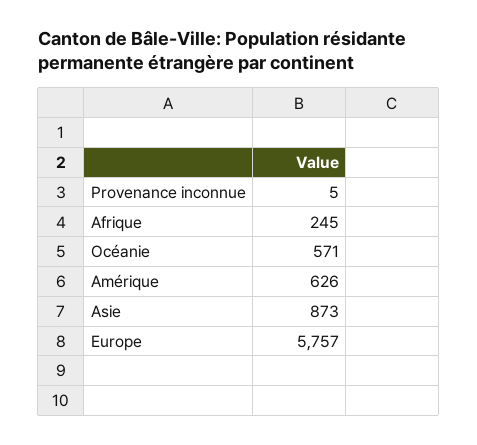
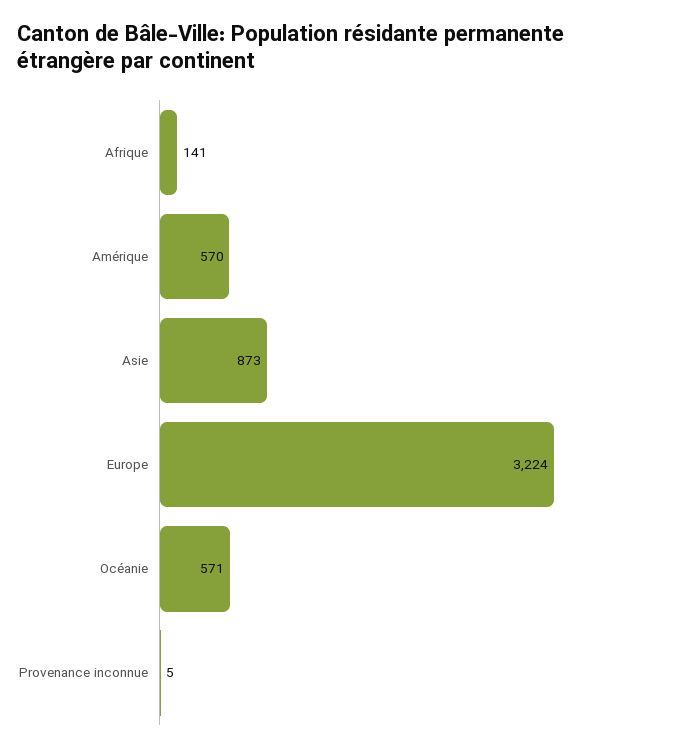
  {
    "Provenance inconnue": 5,
-   "Afrique": 245,
+   "Afrique": 141,
    "Océanie": 571,
-   "Amérique": 626,
+   "Amérique": 570,
    "Asie": 873,
-   "Europe": 5757
+   "Europe": 3224
  }

